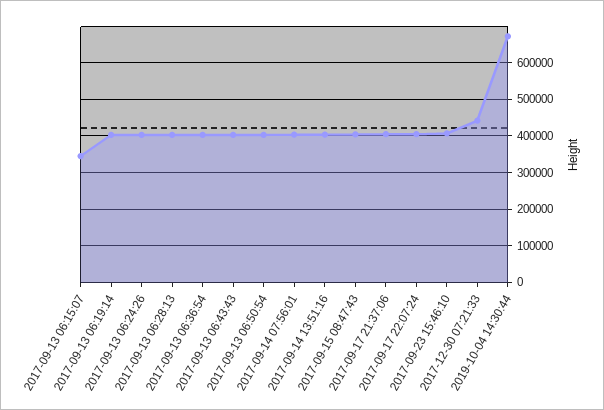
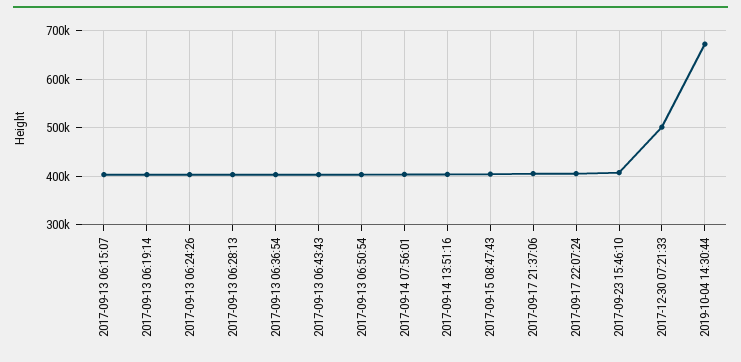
  {
-   "2017-09-13 06:15:07": 340000,
+   "2017-09-13 06:15:07": 400000,
    "2017-09-13 06:19:14": 400000,
    "2017-09-13 06:24:26": 400000,
    "2017-09-13 06:28:13": 400000,
    "2017-09-13 06:36:54": 400000,
    "2017-09-13 06:43:43": 400000,
    "2017-09-13 06:50:54": 400000,
    "2017-09-14 07:56:01": 400000,
    "2017-09-14 13:51:16": 400000,
    "2017-09-15 08:47:43": 400000,
    "2017-09-17 21:37:06": 400000,
    "2017-09-17 22:07:24": 400000,
    "2017-09-23 15:46:10": 400000,
-   "2017-12-30 07:21:33": 440000,
+   "2017-12-30 07:21:33": 500000,
    "2019-10-04 14:30:44": 680000
  }

